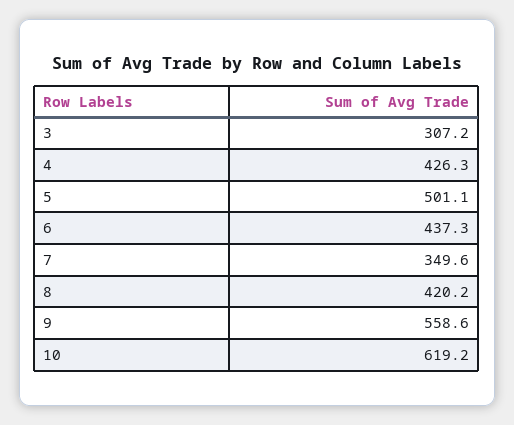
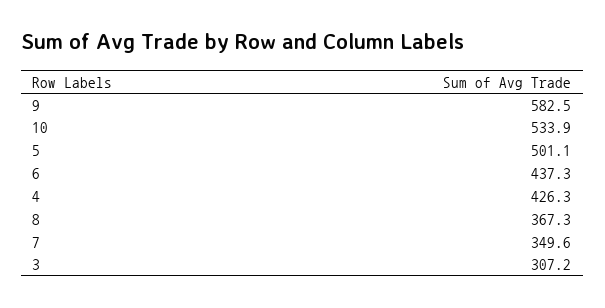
  {
    "3": 307.2,
    "4": 426.3,
    "5": 501.1,
    "6": 437.3,
    "7": 349.6,
-   "8": 420.2,
+   "8": 367.3,
-   "9": 558.6,
+   "9": 582.5,
-   "10": 619.2
+   "10": 533.9
  }

